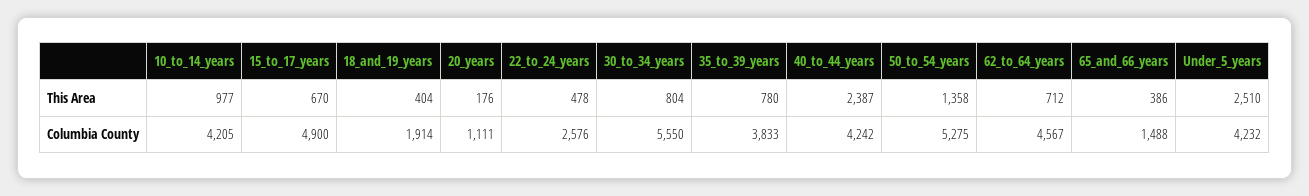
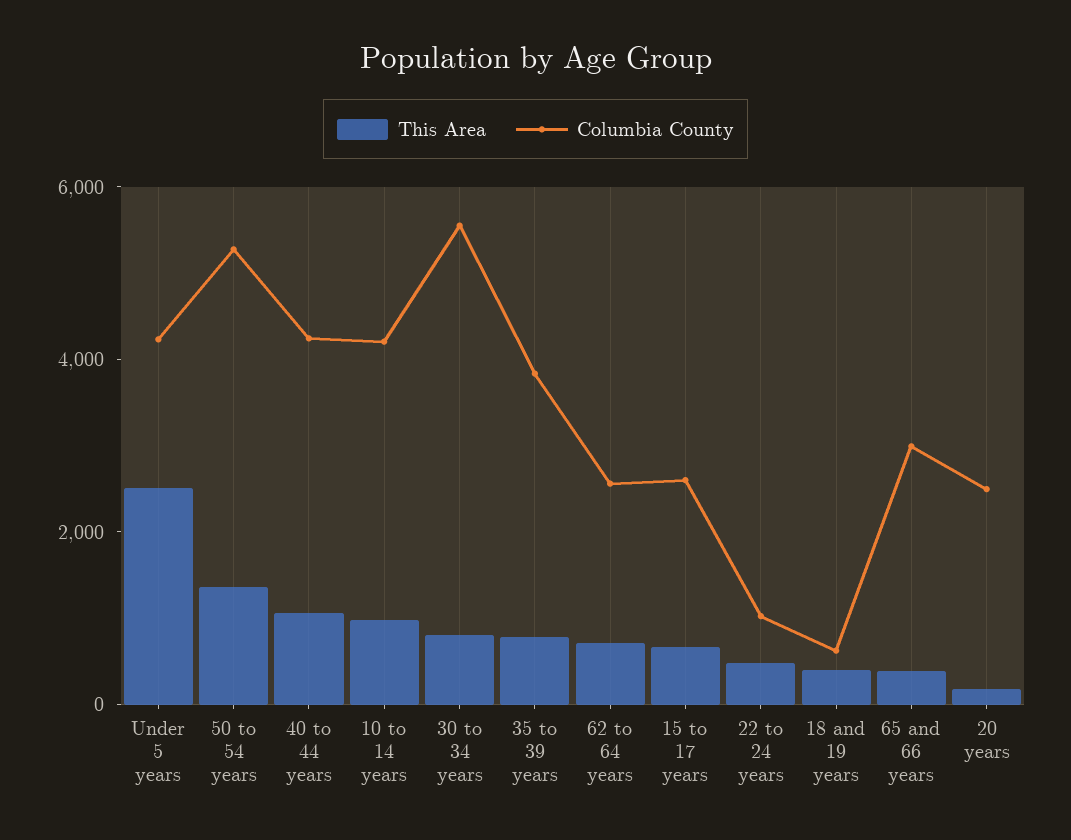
  {
    "This Area": {
      "10_to_14_years": 977,
      "15_to_17_years": 670,
      "18_and_19_years": 404,
      "20_years": 176,
      "22_to_24_years": 478,
      "30_to_34_years": 804,
      "35_to_39_years": 780,
-     "40_to_44_years": 2387,
+     "40_to_44_years": 1000,
      "50_to_54_years": 1358,
      "62_to_64_years": 712,
      "65_and_66_years": 386,
      "Under_5_years": 2510
    },
    "Columbia County": {
      "10_to_14_years": 4205,
-     "15_to_17_years": 4900,
+     "15_to_17_years": 2500,
-     "18_and_19_years": 1914,
+     "18_and_19_years": 500,
-     "20_years": 1111,
+     "20_years": 2500,
-     "22_to_24_years": 2576,
+     "22_to_24_years": 1000,
      "30_to_34_years": 5550,
      "35_to_39_years": 3833,
      "40_to_44_years": 4242,
      "50_to_54_years": 5275,
-     "62_to_64_years": 4567,
+     "62_to_64_years": 2500,
-     "65_and_66_years": 1488,
+     "65_and_66_years": 3000,
      "Under_5_years": 4232
    }
  }

